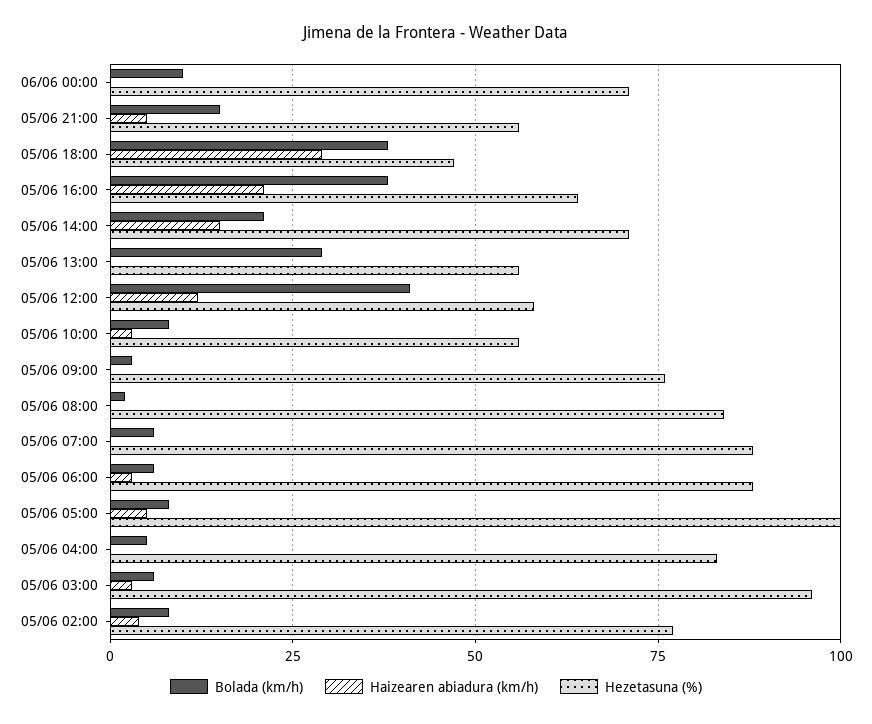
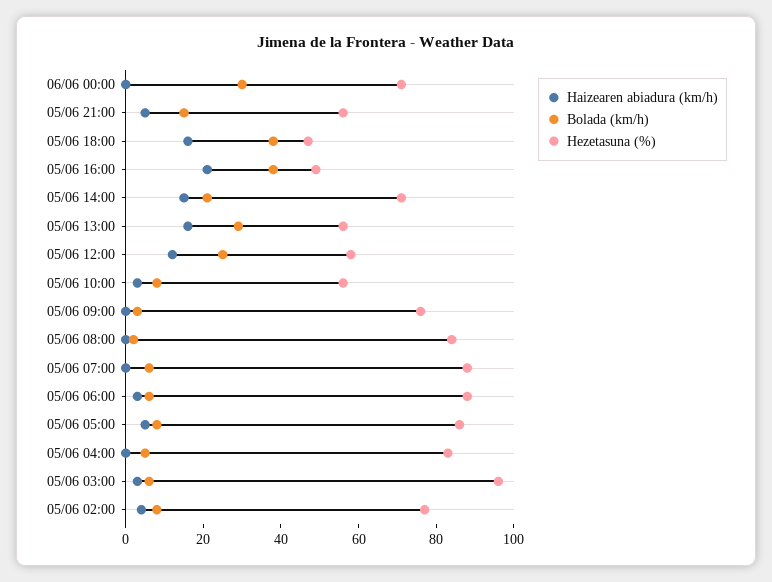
  {
    "Bolada (km/h)": {
-     "06/06 00:00": 10,
+     "06/06 00:00": 30,
      "05/06 21:00": 15,
      "05/06 18:00": 40,
      "05/06 16:00": 40,
      "05/06 14:00": 20,
      "05/06 13:00": 30,
-     "05/06 12:00": 40,
+     "05/06 12:00": 25,
      "05/06 10:00": 10,
      "05/06 09:00": 5,
      "05/06 08:00": 0,
      "05/06 07:00": 5,
      "05/06 06:00": 5,
      "05/06 05:00": 10,
      "05/06 04:00": 5,
      "05/06 03:00": 5,
      "05/06 02:00": 10
    },
    "Haizearen abiadura (km/h)": {
      "06/06 00:00": 0,
      "05/06 21:00": 5,
-     "05/06 18:00": 30,
+     "05/06 18:00": 15,
      "05/06 16:00": 20,
      "05/06 14:00": 15,
-     "05/06 13:00": 0,
+     "05/06 13:00": 15,
      "05/06 12:00": 10,
      "05/06 10:00": 5,
      "05/06 09:00": 0,
      "05/06 08:00": 0,
      "05/06 07:00": 0,
      "05/06 06:00": 5,
      "05/06 05:00": 5,
      "05/06 04:00": 0,
      "05/06 03:00": 5,
      "05/06 02:00": 5
    },
    "Hezetasuna (%)": {
      "06/06 00:00": 70,
      "05/06 21:00": 55,
      "05/06 18:00": 45,
-     "05/06 16:00": 65,
+     "05/06 16:00": 50,
      "05/06 14:00": 70,
      "05/06 13:00": 55,
      "05/06 12:00": 60,
      "05/06 10:00": 55,
      "05/06 09:00": 75,
      "05/06 08:00": 85,
      "05/06 07:00": 90,
      "05/06 06:00": 90,
-     "05/06 05:00": 100,
+     "05/06 05:00": 85,
      "05/06 04:00": 85,
      "05/06 03:00": 95,
      "05/06 02:00": 75
    }
  }

